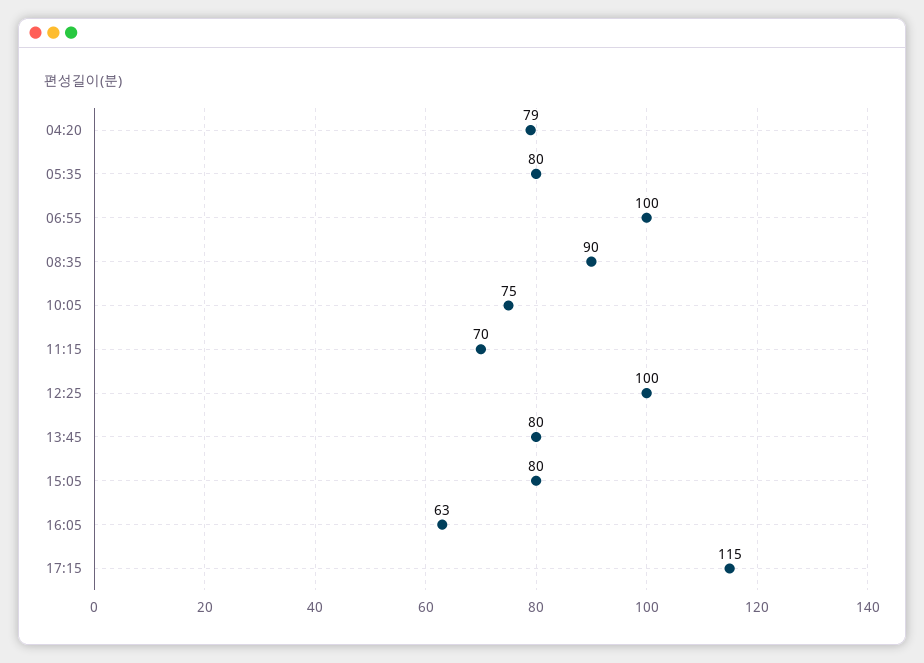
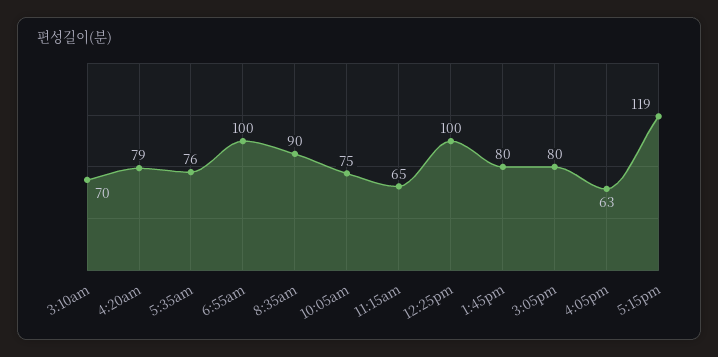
  {
    "04:20": 79,
-   "05:35": 80,
+   "05:35": 76,
    "06:55": 100,
    "08:35": 90,
    "10:05": 75,
-   "11:15": 70,
+   "11:15": 65,
    "12:25": 100,
    "13:45": 80,
    "15:05": 80,
    "16:05": 63,
-   "17:15": 115
+   "17:15": 119,
+   "3:10am": 70
  }

